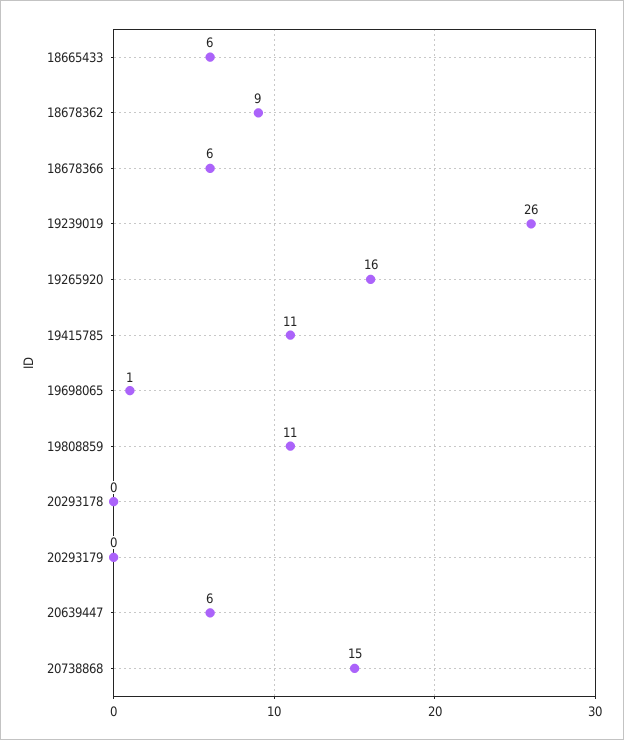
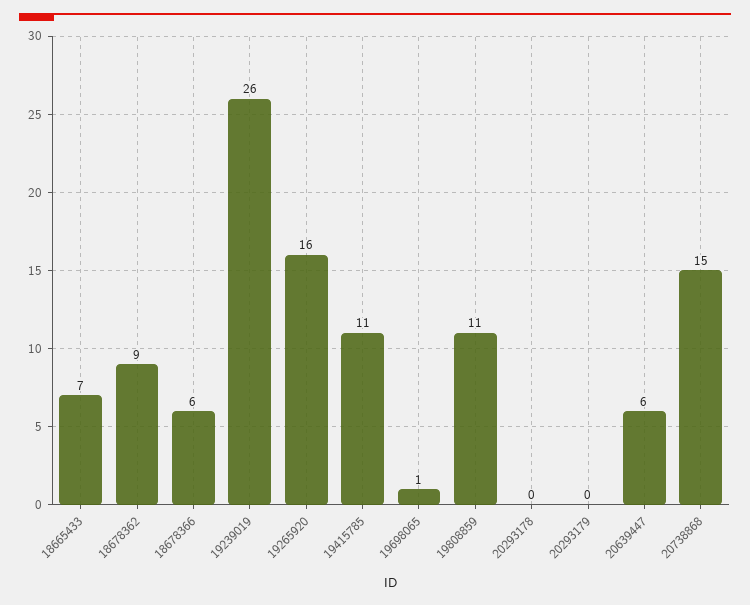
  {
-   "18665433": 6,
+   "18665433": 7,
    "18678362": 9,
    "18678366": 6,
    "19239019": 26,
    "19265920": 16,
    "19415785": 11,
    "19698065": 1,
    "19808859": 11,
    "20293178": 0,
    "20293179": 0,
    "20639447": 6,
    "20738868": 15
  }

